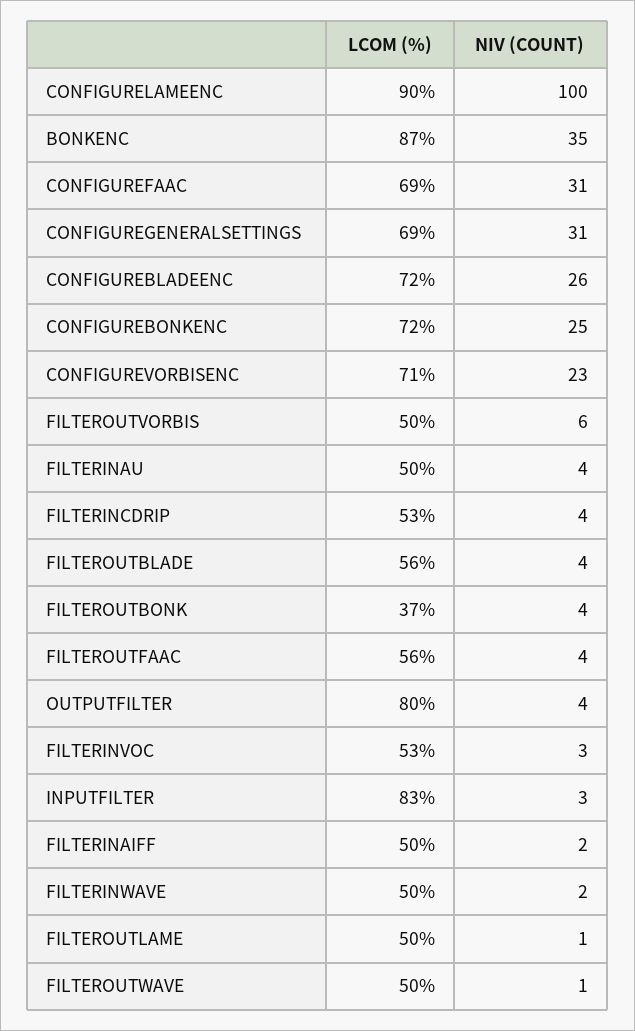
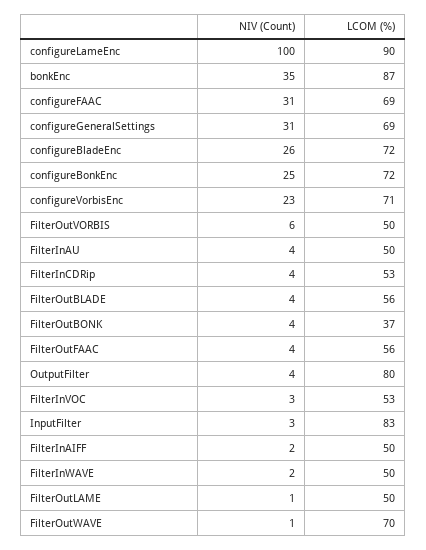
  {
    "LCOM (%)": {
      "CONFIGURELAMEENC": 90,
      "BONKENC": 87,
      "CONFIGUREFAAC": 69,
      "CONFIGUREGENERALSETTINGS": 69,
      "CONFIGUREBLADEENC": 72,
      "CONFIGUREBONKENC": 72,
      "CONFIGUREVORBISENC": 71,
      "FILTEROUTVORBIS": 50,
      "FILTERINAU": 50,
      "FILTERINCDRIP": 53,
      "FILTEROUTBLADE": 56,
      "FILTEROUTBONK": 37,
      "FILTEROUTFAAC": 56,
      "OUTPUTFILTER": 80,
      "FILTERINVOC": 53,
      "INPUTFILTER": 83,
      "FILTERINAIFF": 50,
      "FILTERINWAVE": 50,
      "FILTEROUTLAME": 50,
-     "FILTEROUTWAVE": 50
+     "FILTEROUTWAVE": 70
    },
    "NIV (COUNT)": {
      "CONFIGURELAMEENC": 100,
      "BONKENC": 35,
      "CONFIGUREFAAC": 31,
      "CONFIGUREGENERALSETTINGS": 31,
      "CONFIGUREBLADEENC": 26,
      "CONFIGUREBONKENC": 25,
      "CONFIGUREVORBISENC": 23,
      "FILTEROUTVORBIS": 6,
      "FILTERINAU": 4,
      "FILTERINCDRIP": 4,
      "FILTEROUTBLADE": 4,
      "FILTEROUTBONK": 4,
      "FILTEROUTFAAC": 4,
      "OUTPUTFILTER": 4,
      "FILTERINVOC": 3,
      "INPUTFILTER": 3,
      "FILTERINAIFF": 2,
      "FILTERINWAVE": 2,
      "FILTEROUTLAME": 1,
      "FILTEROUTWAVE": 1
    }
  }

